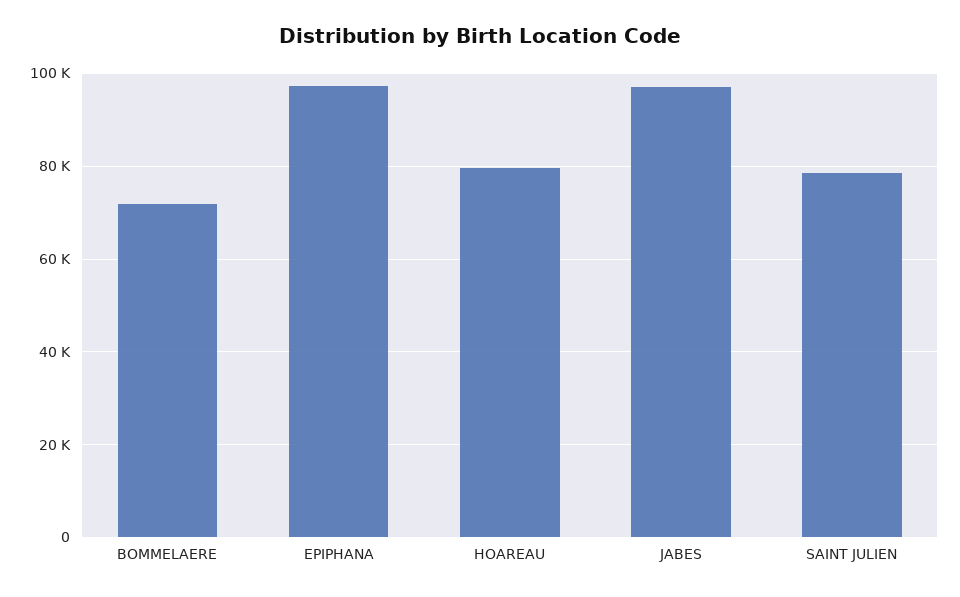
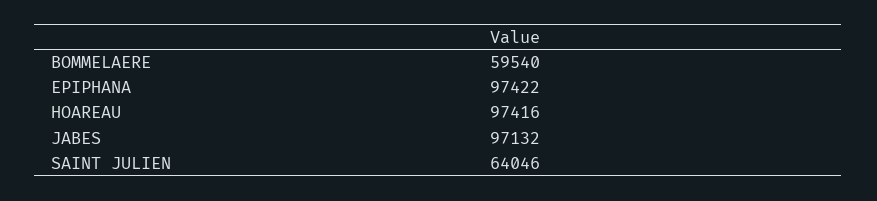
  {
-   "BOMMELAERE": 72000,
+   "BOMMELAERE": 59540,
    "EPIPHANA": 97422,
-   "HOAREAU": 80000,
+   "HOAREAU": 97416,
    "JABES": 97132,
-   "SAINT JULIEN": 78000
+   "SAINT JULIEN": 64046
  }

